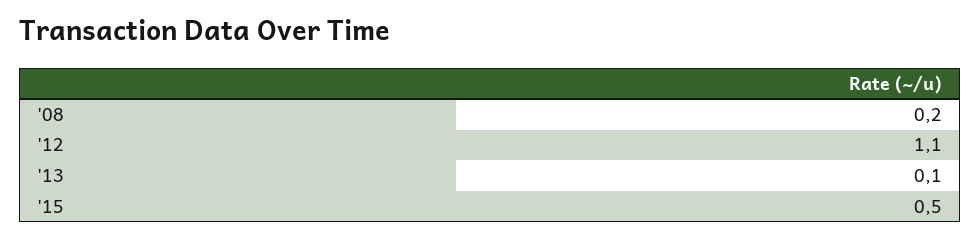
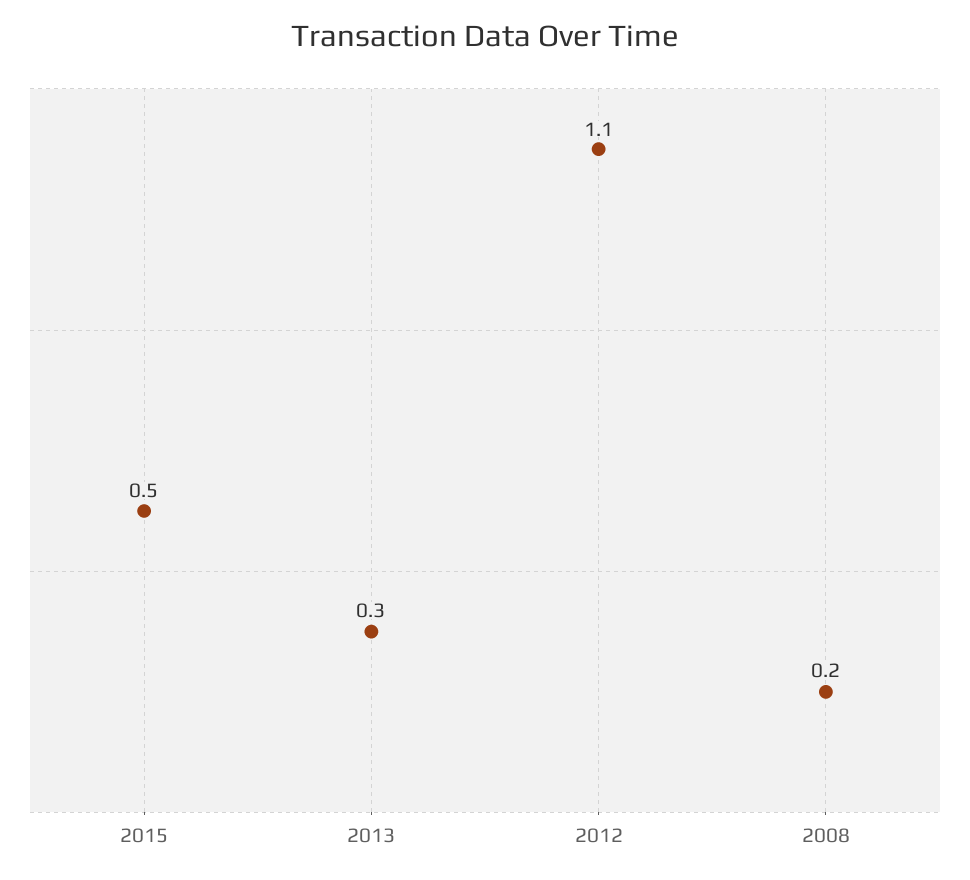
  {
    "'08": 0.2,
    "'12": 1.1,
-   "'13": 0.1,
+   "'13": 0.3,
    "'15": 0.5
  }

